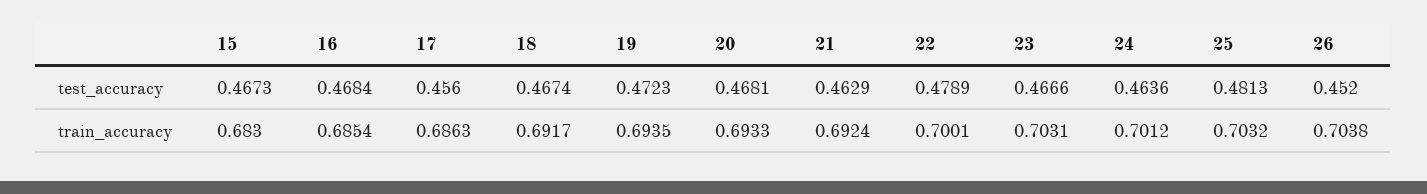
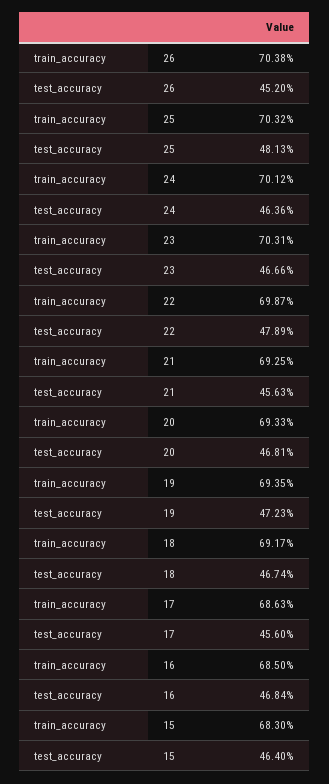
  {
    "15": {
-     "test_accuracy": 0.4673,
+     "test_accuracy": 0.464,
      "train_accuracy": 0.683
    },
    "16": {
      "test_accuracy": 0.4684,
-     "train_accuracy": 0.6854
+     "train_accuracy": 0.685
    },
    "17": {
      "test_accuracy": 0.456,
      "train_accuracy": 0.6863
    },
    "18": {
      "test_accuracy": 0.4674,
      "train_accuracy": 0.6917
    },
    "19": {
      "test_accuracy": 0.4723,
      "train_accuracy": 0.6935
    },
    "20": {
      "test_accuracy": 0.4681,
      "train_accuracy": 0.6933
    },
    "21": {
-     "test_accuracy": 0.4629,
+     "test_accuracy": 0.4563,
-     "train_accuracy": 0.6924
+     "train_accuracy": 0.6925
    },
    "22": {
      "test_accuracy": 0.4789,
-     "train_accuracy": 0.7001
+     "train_accuracy": 0.6987
    },
    "23": {
      "test_accuracy": 0.4666,
      "train_accuracy": 0.7031
    },
    "24": {
      "test_accuracy": 0.4636,
      "train_accuracy": 0.7012
    },
    "25": {
      "test_accuracy": 0.4813,
      "train_accuracy": 0.7032
    },
    "26": {
      "test_accuracy": 0.452,
      "train_accuracy": 0.7038
    }
  }

